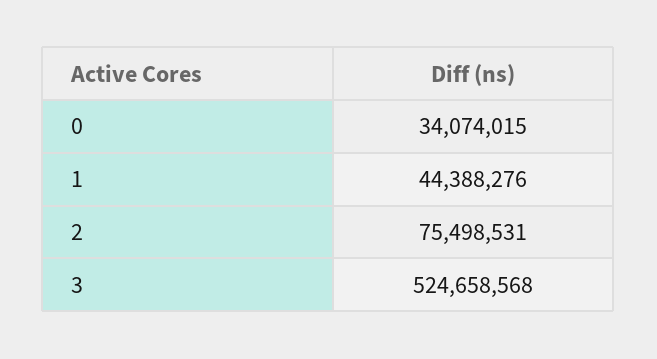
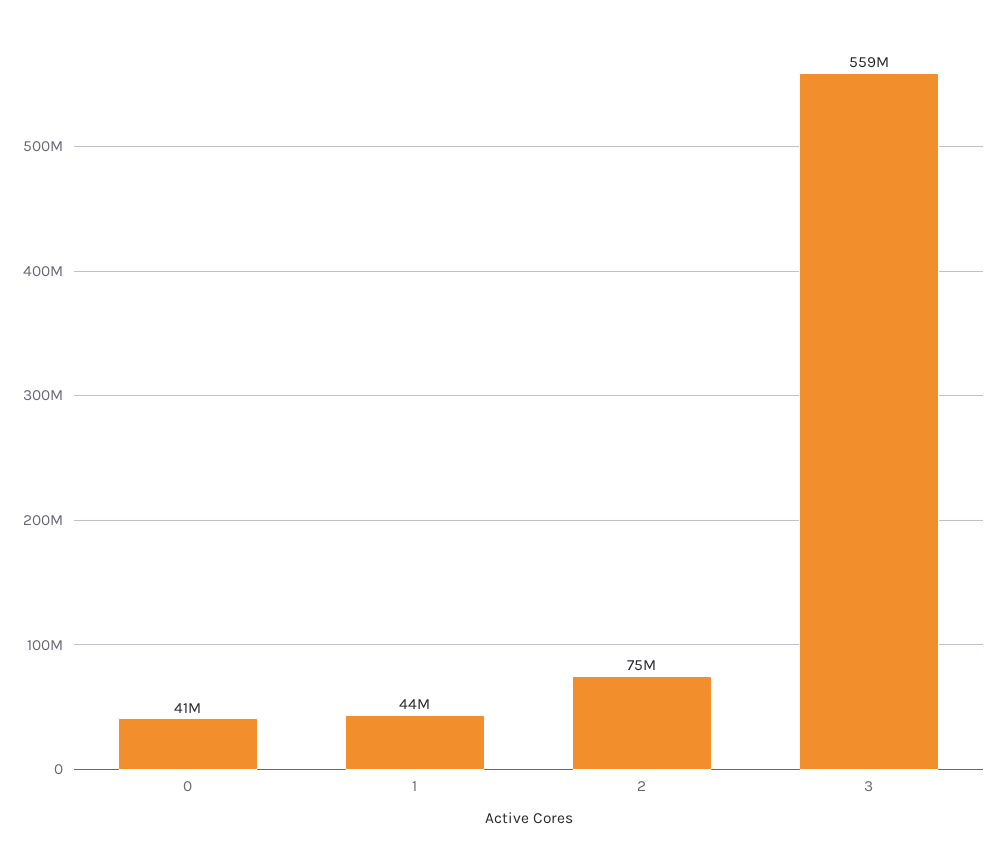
  {
-   "0": 34074015,
+   "0": 41000000,
    "1": 44388276,
    "2": 75498531,
-   "3": 524658568
+   "3": 559000000
  }

